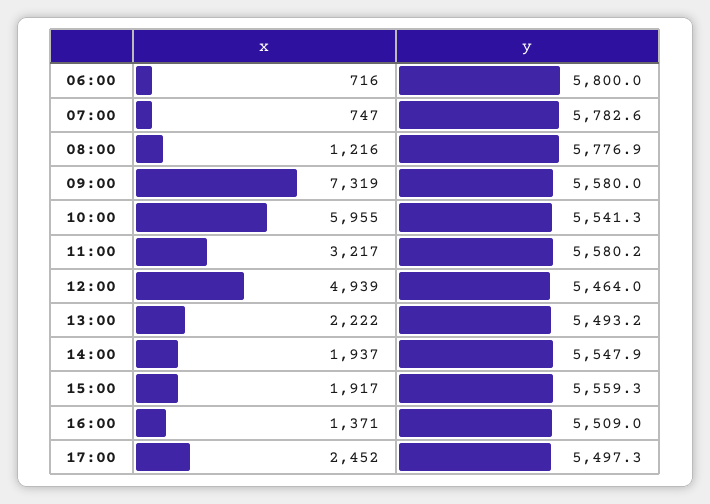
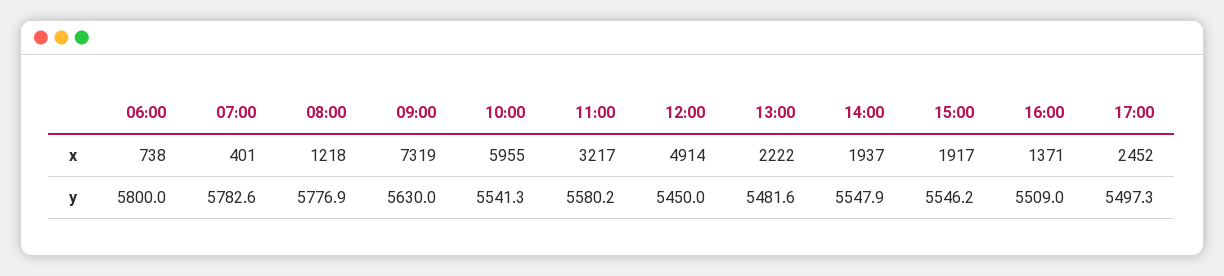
  {
    "x": {
-     "06:00": 716,
+     "06:00": 738,
-     "07:00": 747,
+     "07:00": 401,
-     "08:00": 1216,
+     "08:00": 1218,
      "09:00": 7319,
      "10:00": 5955,
      "11:00": 3217,
-     "12:00": 4939,
+     "12:00": 4914,
      "13:00": 2222,
      "14:00": 1937,
      "15:00": 1917,
      "16:00": 1371,
      "17:00": 2452
    },
    "y": {
      "06:00": 5800,
      "07:00": 5782.6,
      "08:00": 5776.9,
-     "09:00": 5580,
+     "09:00": 5630,
      "10:00": 5541.3,
      "11:00": 5580.2,
-     "12:00": 5464,
+     "12:00": 5450,
-     "13:00": 5493.2,
+     "13:00": 5481.6,
      "14:00": 5547.9,
-     "15:00": 5559.3,
+     "15:00": 5546.2,
      "16:00": 5509,
      "17:00": 5497.3
    }
  }

